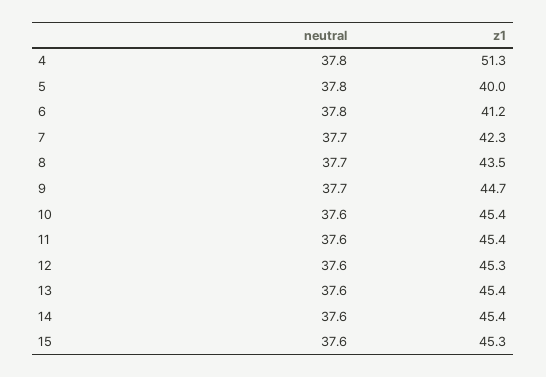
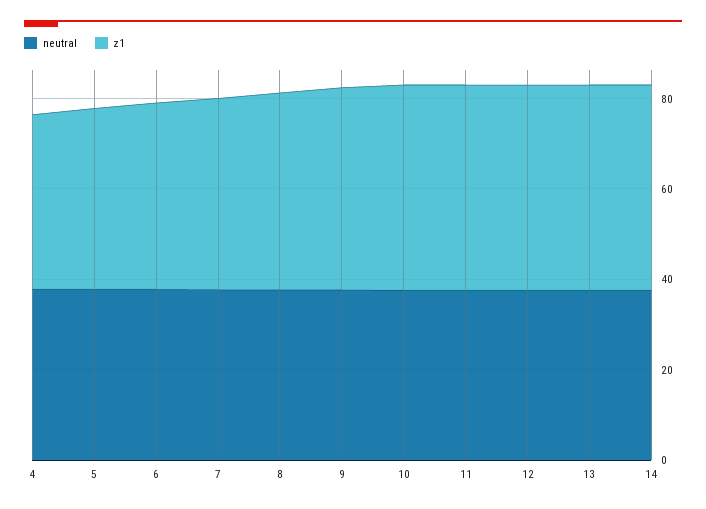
  {
    "neutral": {
      "4": 37.8,
      "5": 37.8,
      "6": 37.8,
      "7": 37.7,
      "8": 37.7,
      "9": 37.7,
      "10": 37.6,
      "11": 37.6,
      "12": 37.6,
      "13": 37.6,
-     "14": 37.6,
+     "14": 37.6
-     "15": 37.6
    },
    "z1": {
-     "4": 51.3,
+     "4": 40,
      "5": 40,
      "6": 41.2,
      "7": 42.3,
      "8": 43.5,
      "9": 44.7,
      "10": 45.4,
      "11": 45.4,
      "12": 45.3,
      "13": 45.4,
-     "14": 45.4,
+     "14": 45.4
-     "15": 45.3
    }
  }

